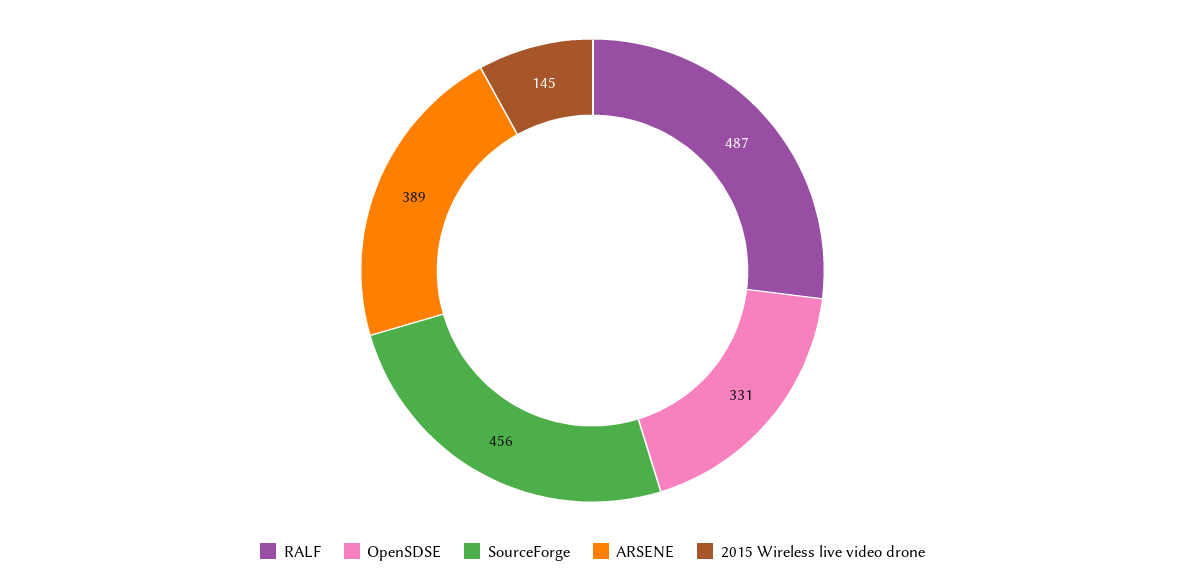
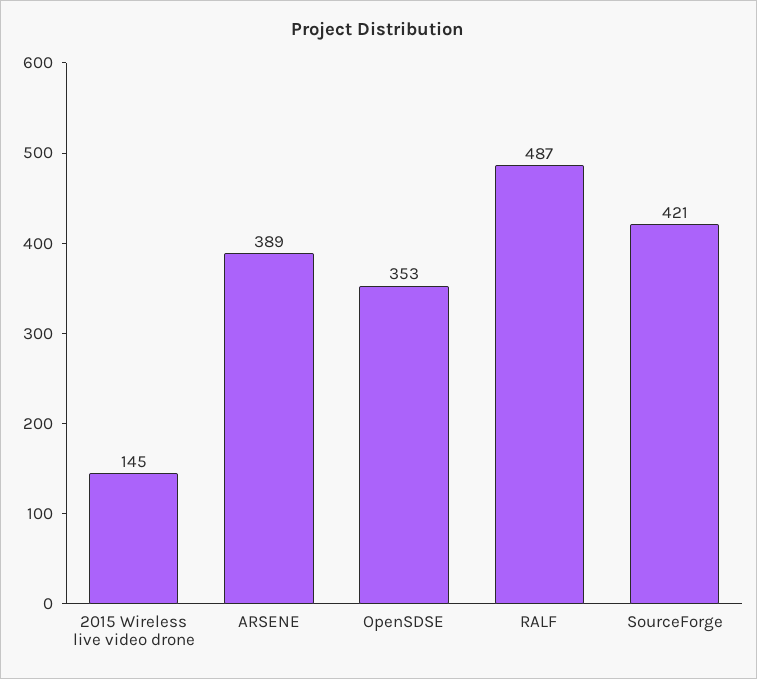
  {
    "RALF": 487,
-   "OpenSDSE": 331,
+   "OpenSDSE": 353,
-   "SourceForge": 456,
+   "SourceForge": 421,
    "ARSENE": 389,
    "2015 Wireless live video drone": 145
  }

